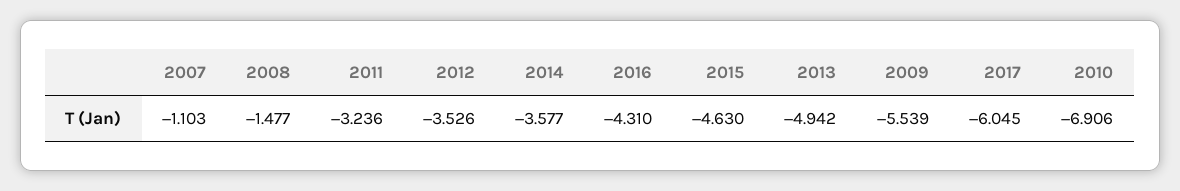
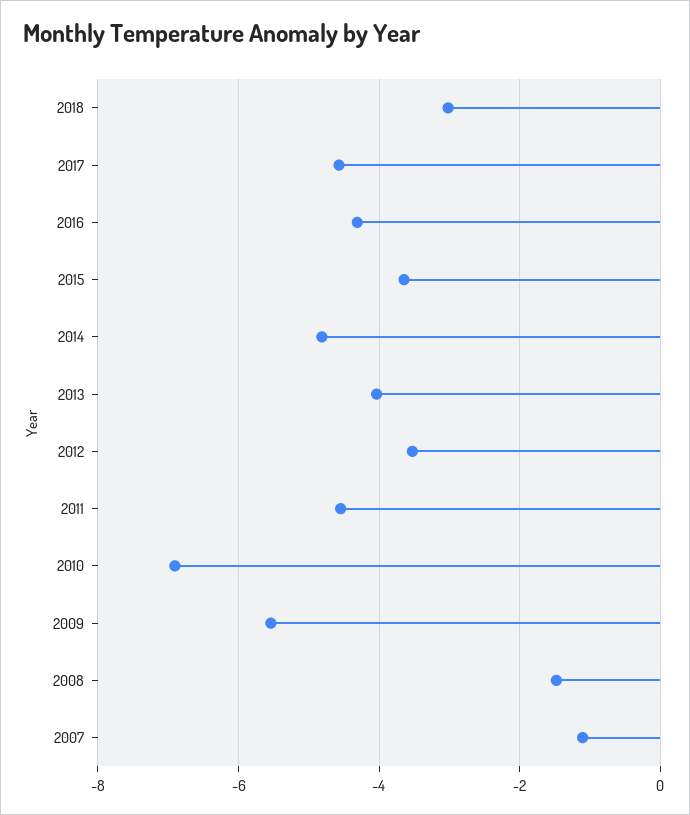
  {
    "2007": -1.103,
    "2008": -1.477,
-   "2011": -3.236,
+   "2011": -4.6,
    "2012": -3.526,
-   "2014": -3.577,
+   "2014": -4.8,
    "2016": -4.31,
-   "2015": -4.63,
+   "2015": -3.6,
-   "2013": -4.942,
+   "2013": -4,
    "2009": -5.539,
-   "2017": -6.045,
+   "2017": -4.6,
-   "2010": -6.906
+   "2010": -6.906,
+   "2018": -3
  }

